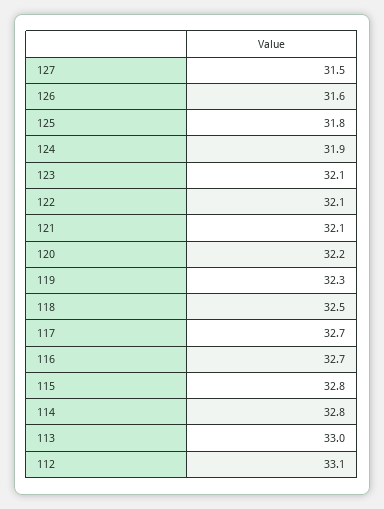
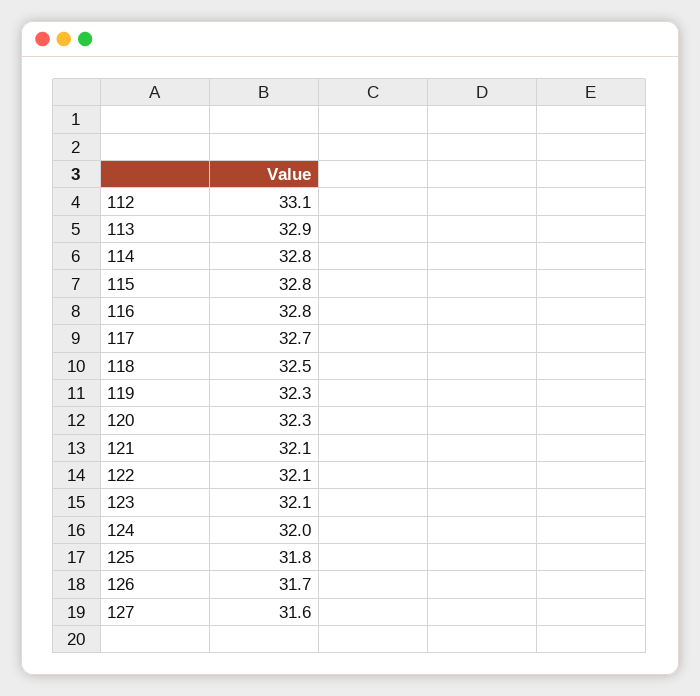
  {
-   "127": 31.5,
+   "127": 31.6,
-   "126": 31.6,
+   "126": 31.7,
    "125": 31.8,
-   "124": 31.9,
+   "124": 32,
    "123": 32.1,
    "122": 32.1,
    "121": 32.1,
-   "120": 32.2,
+   "120": 32.3,
    "119": 32.3,
    "118": 32.5,
    "117": 32.7,
-   "116": 32.7,
+   "116": 32.8,
    "115": 32.8,
    "114": 32.8,
-   "113": 33,
+   "113": 32.9,
    "112": 33.1
  }

